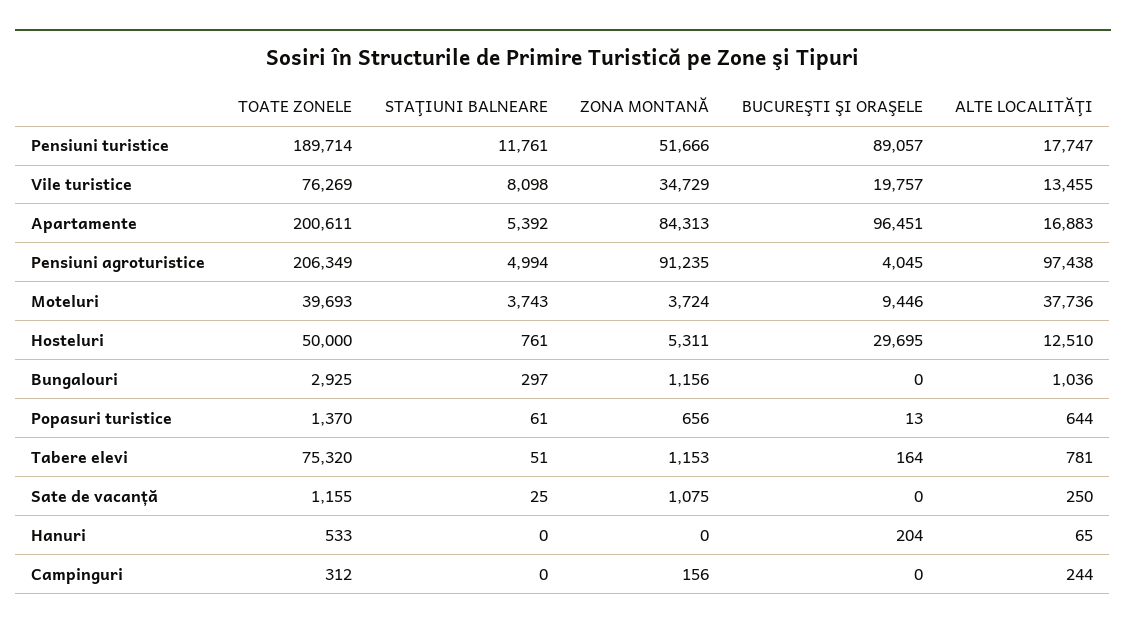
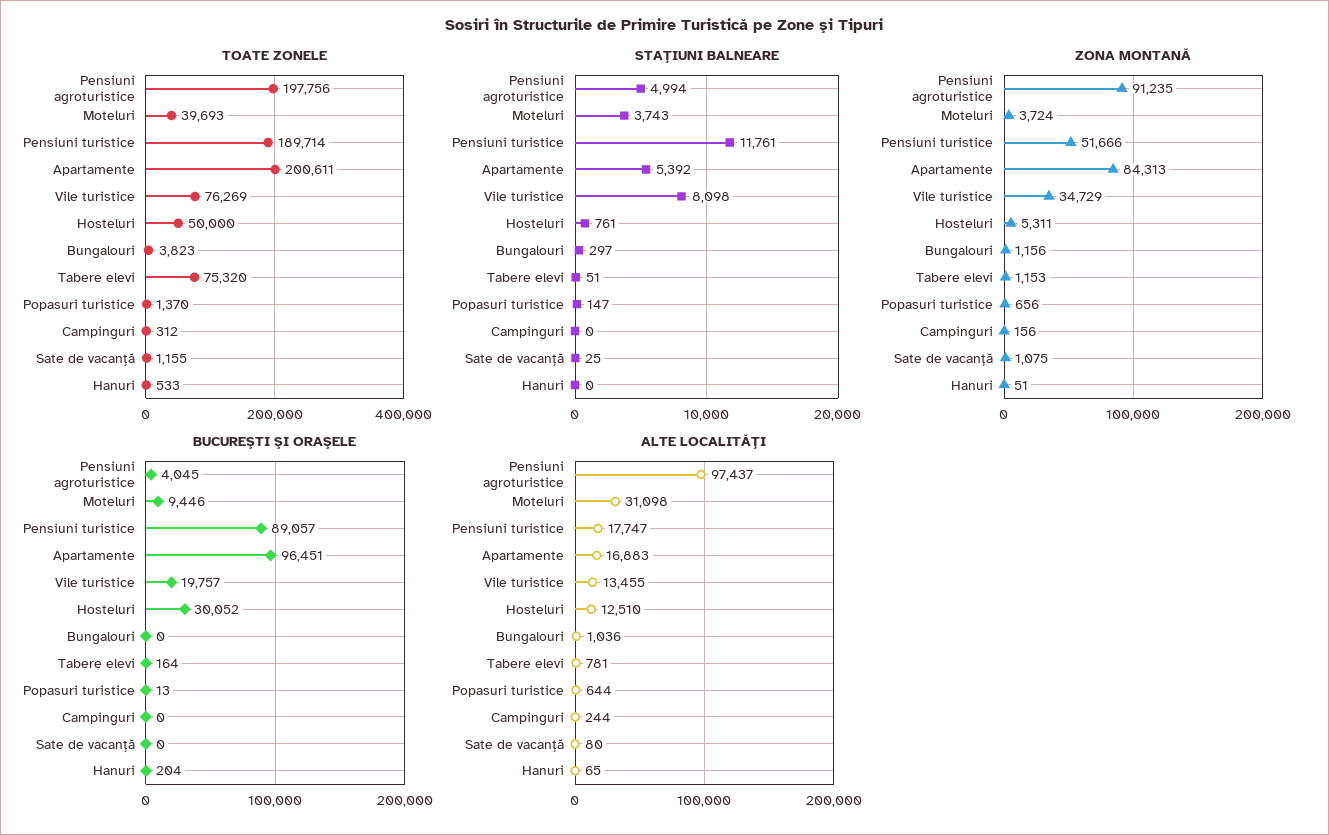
  {
    "TOATE ZONELE": {
      "Pensiuni turistice": 189714,
      "Vile turistice": 76269,
      "Apartamente": 200611,
-     "Pensiuni agroturistice": 206349,
+     "Pensiuni agroturistice": 197756,
      "Moteluri": 39693,
      "Hosteluri": 50000,
-     "Bungalouri": 2925,
+     "Bungalouri": 3823,
      "Popasuri turistice": 1370,
      "Tabere elevi": 75320,
      "Sate de vacanță": 1155,
      "Hanuri": 533,
      "Campinguri": 312
    },
    "STAŢIUNI BALNEARE": {
      "Pensiuni turistice": 11761,
      "Vile turistice": 8098,
      "Apartamente": 5392,
      "Pensiuni agroturistice": 4994,
      "Moteluri": 3743,
      "Hosteluri": 761,
      "Bungalouri": 297,
-     "Popasuri turistice": 61,
+     "Popasuri turistice": 147,
      "Tabere elevi": 51,
      "Sate de vacanță": 25,
      "Hanuri": 0,
      "Campinguri": 0
    },
    "ZONA MONTANĂ": {
      "Pensiuni turistice": 51666,
      "Vile turistice": 34729,
      "Apartamente": 84313,
      "Pensiuni agroturistice": 91235,
      "Moteluri": 3724,
      "Hosteluri": 5311,
      "Bungalouri": 1156,
      "Popasuri turistice": 656,
      "Tabere elevi": 1153,
      "Sate de vacanță": 1075,
-     "Hanuri": 0,
+     "Hanuri": 51,
      "Campinguri": 156
    },
    "BUCUREŞTI ŞI ORAŞELE": {
      "Pensiuni turistice": 89057,
      "Vile turistice": 19757,
      "Apartamente": 96451,
      "Pensiuni agroturistice": 4045,
      "Moteluri": 9446,
-     "Hosteluri": 29695,
+     "Hosteluri": 30052,
      "Bungalouri": 0,
      "Popasuri turistice": 13,
      "Tabere elevi": 164,
      "Sate de vacanță": 0,
      "Hanuri": 204,
      "Campinguri": 0
    },
    "ALTE LOCALITĂŢI": {
      "Pensiuni turistice": 17747,
      "Vile turistice": 13455,
      "Apartamente": 16883,
-     "Pensiuni agroturistice": 97438,
+     "Pensiuni agroturistice": 97437,
-     "Moteluri": 37736,
+     "Moteluri": 31098,
      "Hosteluri": 12510,
      "Bungalouri": 1036,
      "Popasuri turistice": 644,
      "Tabere elevi": 781,
-     "Sate de vacanță": 250,
+     "Sate de vacanță": 80,
      "Hanuri": 65,
      "Campinguri": 244
    }
  }

